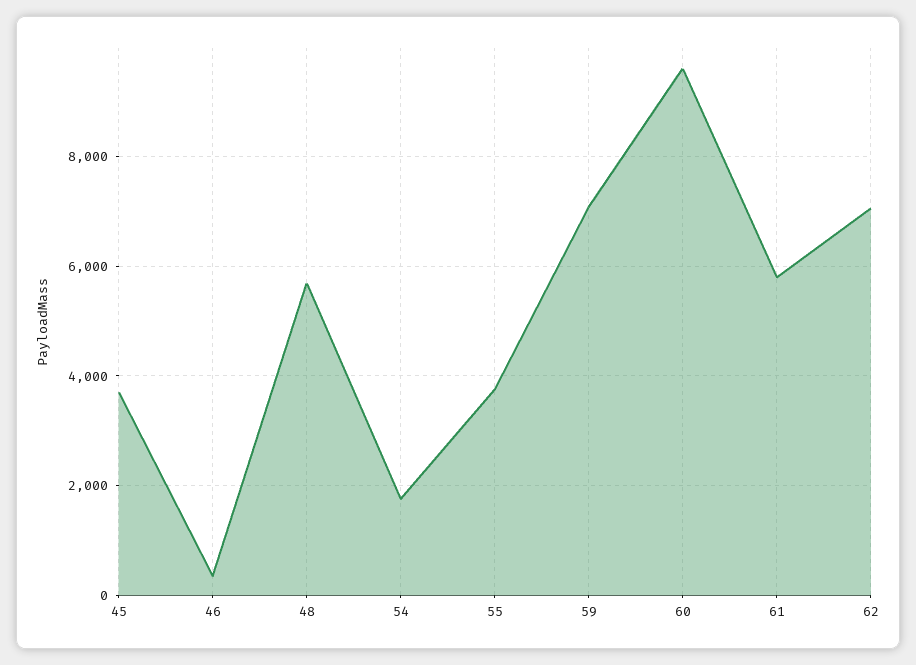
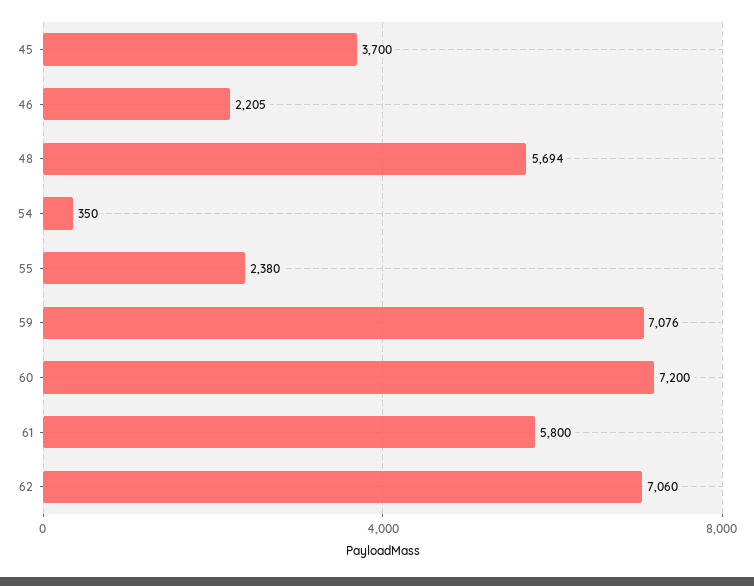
  {
    "45": 3700,
-   "46": 400,
+   "46": 2205,
    "48": 5694,
-   "54": 1800,
+   "54": 350,
-   "55": 3800,
+   "55": 2380,
    "59": 7076,
-   "60": 9600,
+   "60": 7200,
    "61": 5800,
    "62": 7060
  }

